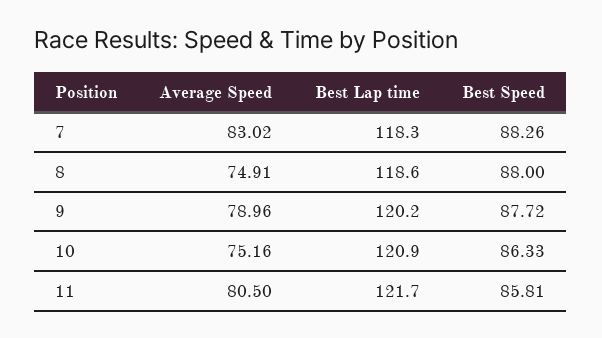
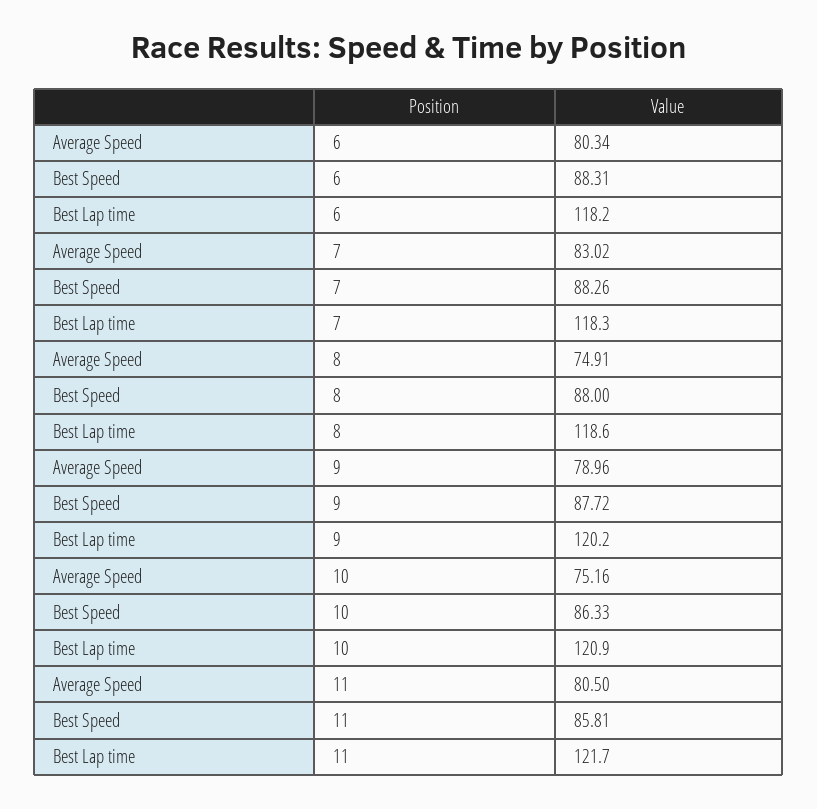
  {
    "Average Speed": {
      "7": 83.02,
      "8": 74.91,
      "9": 78.96,
      "10": 75.16,
-     "11": 80.5
+     "11": 80.5,
+     "6": 80.34
    },
    "Best Lap time": {
      "7": 118.3,
      "8": 118.6,
      "9": 120.2,
      "10": 120.9,
-     "11": 121.7
+     "11": 121.7,
+     "6": 118.2
    },
    "Best Speed": {
      "7": 88.26,
      "8": 88,
      "9": 87.72,
      "10": 86.33,
-     "11": 85.81
+     "11": 85.81,
+     "6": 88.31
    }
  }

